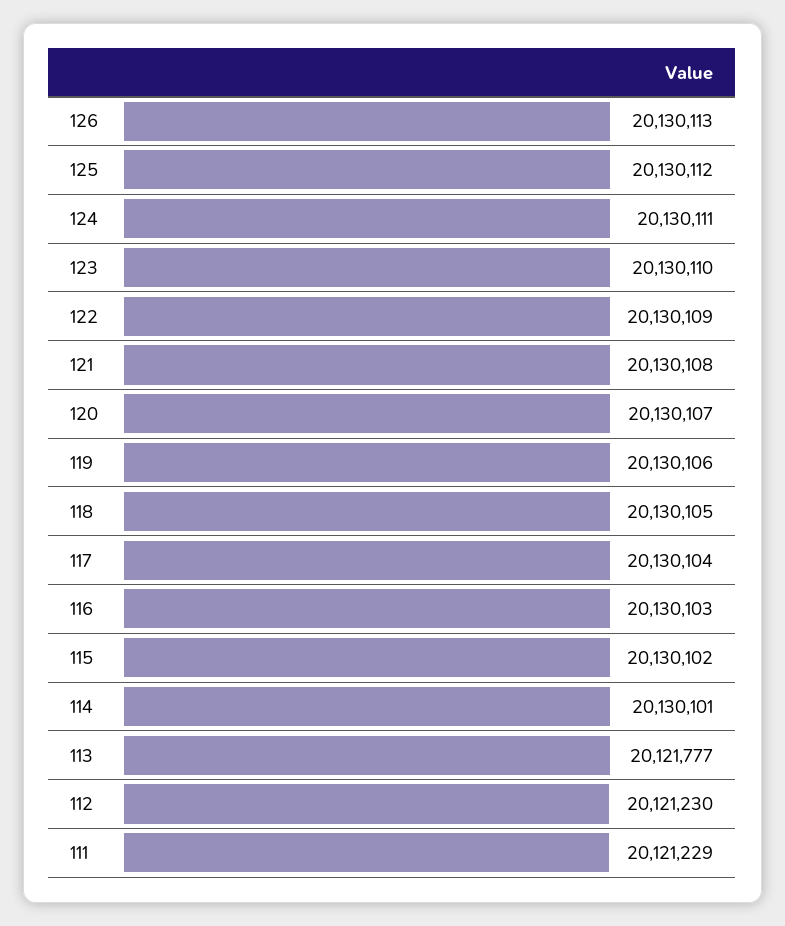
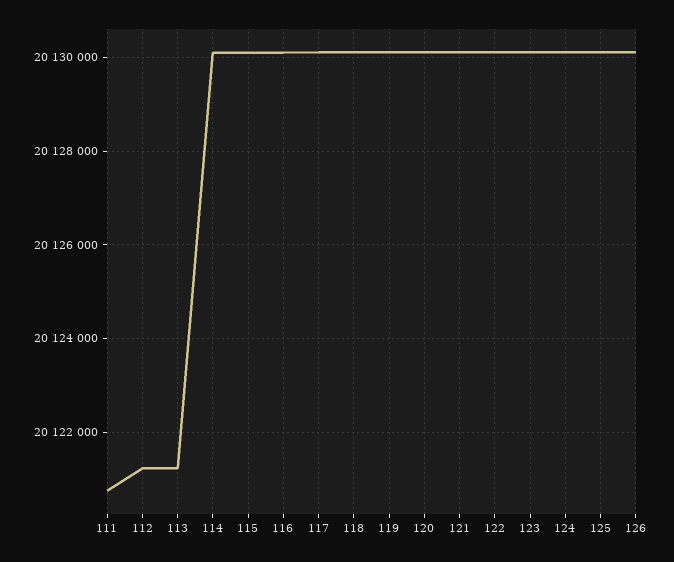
  {
    "126": 20130113,
    "125": 20130112,
    "124": 20130111,
    "123": 20130110,
    "122": 20130109,
    "121": 20130108,
    "120": 20130107,
    "119": 20130106,
    "118": 20130105,
    "117": 20130104,
    "116": 20130103,
    "115": 20130102,
    "114": 20130101,
-   "113": 20121777,
+   "113": 20121200,
    "112": 20121230,
-   "111": 20121229
+   "111": 20120800
  }

